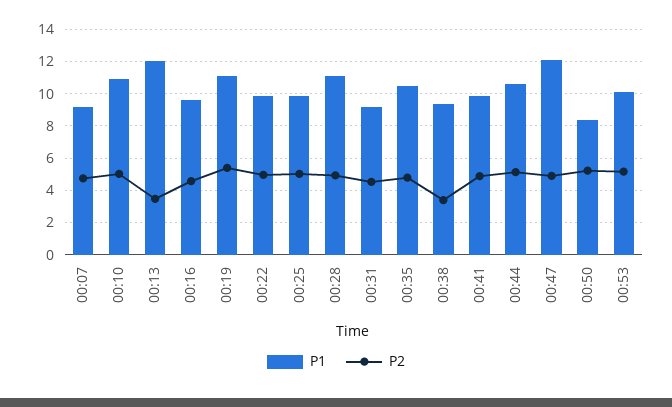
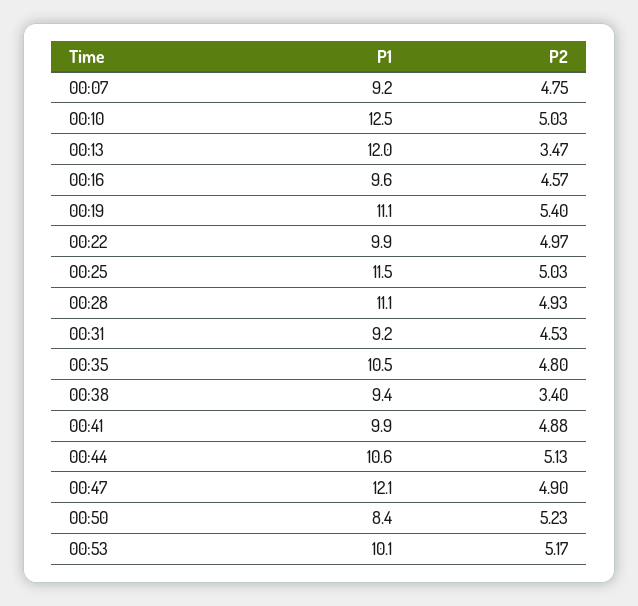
  {
    "P1": {
      "00:07": 9.2,
-     "00:10": 11,
+     "00:10": 12.5,
      "00:13": 12,
      "00:16": 9.6,
      "00:19": 11.1,
      "00:22": 9.9,
-     "00:25": 10,
+     "00:25": 11.5,
      "00:28": 11.1,
      "00:31": 9.2,
      "00:35": 10.5,
      "00:38": 9.4,
      "00:41": 9.9,
      "00:44": 10.6,
      "00:47": 12.1,
      "00:50": 8.4,
      "00:53": 10.1
    },
    "P2": {
      "00:07": 4.75,
      "00:10": 5.03,
      "00:13": 3.47,
      "00:16": 4.57,
      "00:19": 5.4,
      "00:22": 4.97,
      "00:25": 5.03,
      "00:28": 4.93,
      "00:31": 4.53,
      "00:35": 4.8,
      "00:38": 3.4,
      "00:41": 4.88,
      "00:44": 5.13,
      "00:47": 4.9,
      "00:50": 5.23,
      "00:53": 5.17
    }
  }

